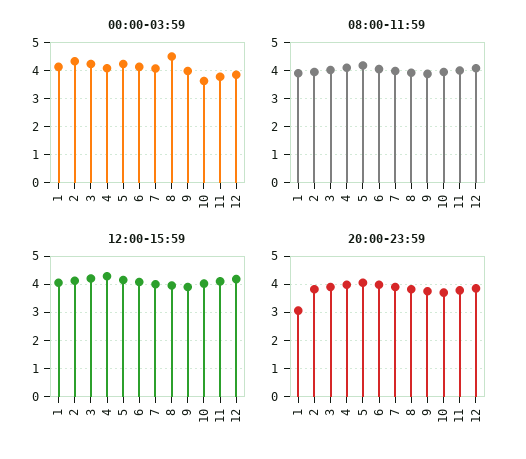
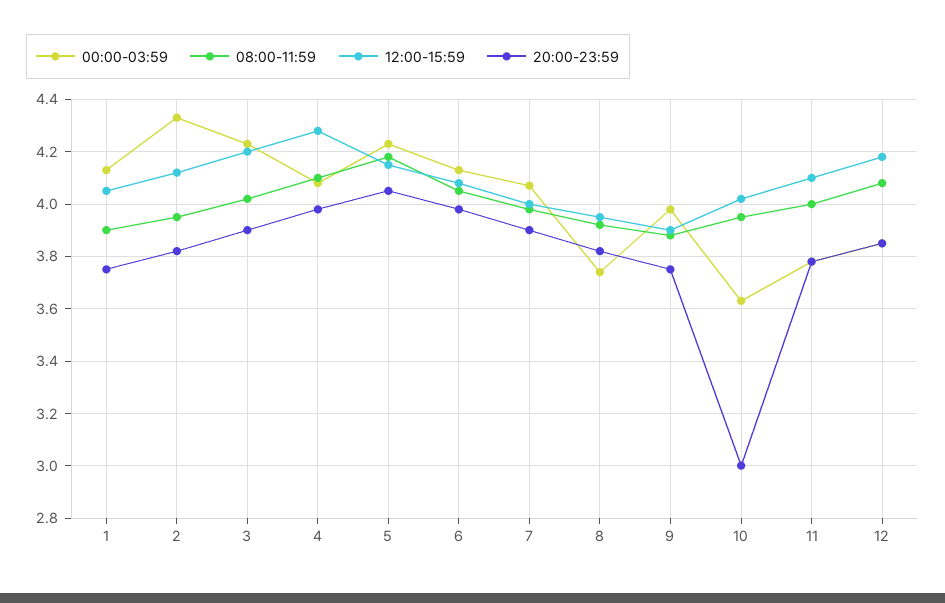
  {
    "00:00-03:59": {
      "1": 4.15,
      "2": 4.35,
      "3": 4.25,
      "4": 4.1,
      "5": 4.25,
      "6": 4.15,
      "7": 4.05,
-     "8": 4.5,
+     "8": 3.75,
      "9": 4,
      "10": 3.65,
      "11": 3.8,
      "12": 3.85
    },
    "08:00-11:59": {
      "1": 3.9,
      "2": 3.95,
      "3": 4,
      "4": 4.1,
      "5": 4.2,
      "6": 4.05,
      "7": 4,
      "8": 3.9,
      "9": 3.9,
      "10": 3.95,
      "11": 4,
      "12": 4.1
    },
    "12:00-15:59": {
      "1": 4.05,
      "2": 4.1,
      "3": 4.2,
      "4": 4.3,
      "5": 4.15,
      "6": 4.1,
      "7": 4,
      "8": 3.95,
      "9": 3.9,
      "10": 4,
      "11": 4.1,
      "12": 4.2
    },
    "20:00-23:59": {
-     "1": 3,
+     "1": 3.75,
      "2": 3.8,
      "3": 3.9,
      "4": 4,
      "5": 4.05,
      "6": 4,
      "7": 3.9,
      "8": 3.8,
      "9": 3.75,
-     "10": 3.75,
+     "10": 3,
      "11": 3.8,
      "12": 3.85
    }
  }

